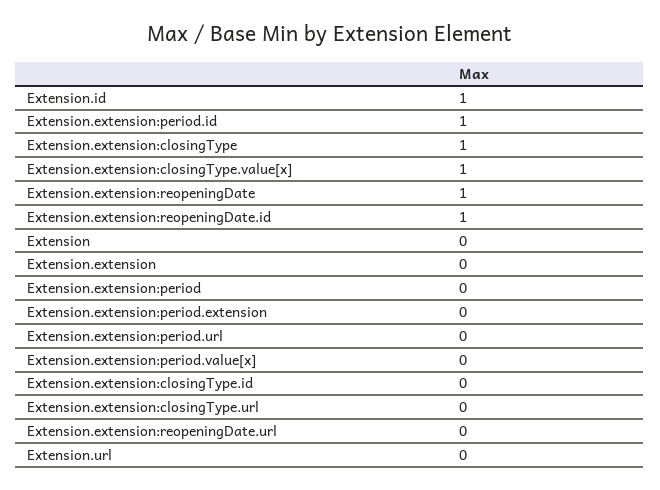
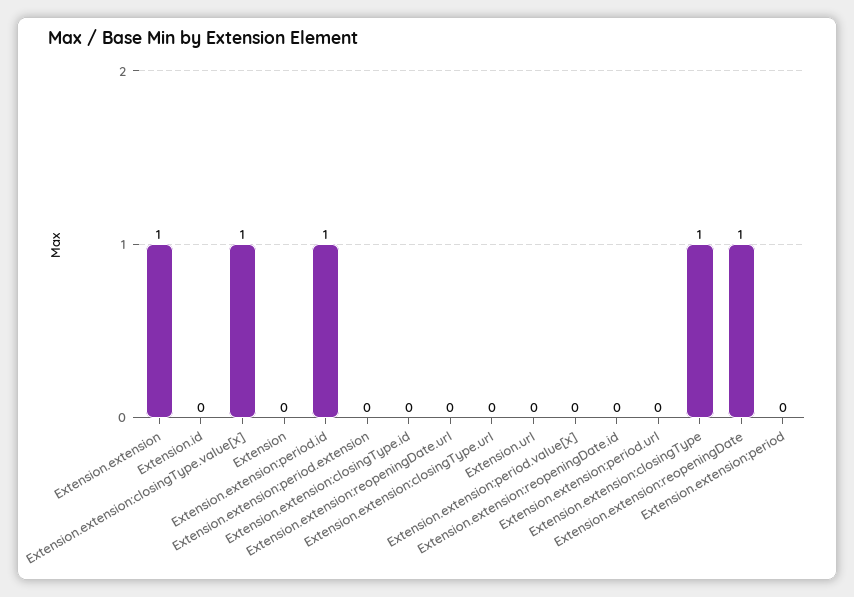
  {
-   "Extension.id": 1,
+   "Extension.id": 0,
    "Extension.extension:period.id": 1,
    "Extension.extension:closingType": 1,
    "Extension.extension:closingType.value[x]": 1,
    "Extension.extension:reopeningDate": 1,
-   "Extension.extension:reopeningDate.id": 1,
+   "Extension.extension:reopeningDate.id": 0,
    "Extension": 0,
-   "Extension.extension": 0,
+   "Extension.extension": 1,
    "Extension.extension:period": 0,
    "Extension.extension:period.extension": 0,
    "Extension.extension:period.url": 0,
    "Extension.extension:period.value[x]": 0,
    "Extension.extension:closingType.id": 0,
    "Extension.extension:closingType.url": 0,
    "Extension.extension:reopeningDate.url": 0,
    "Extension.url": 0
  }

